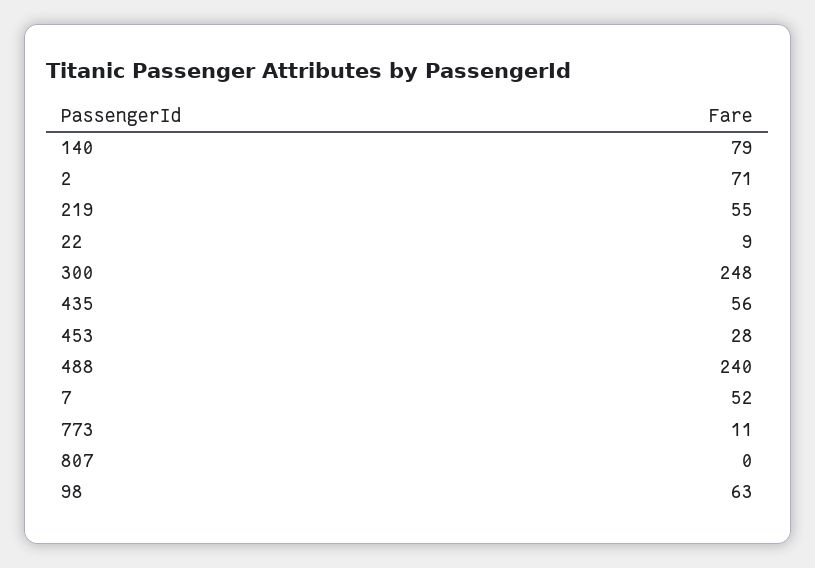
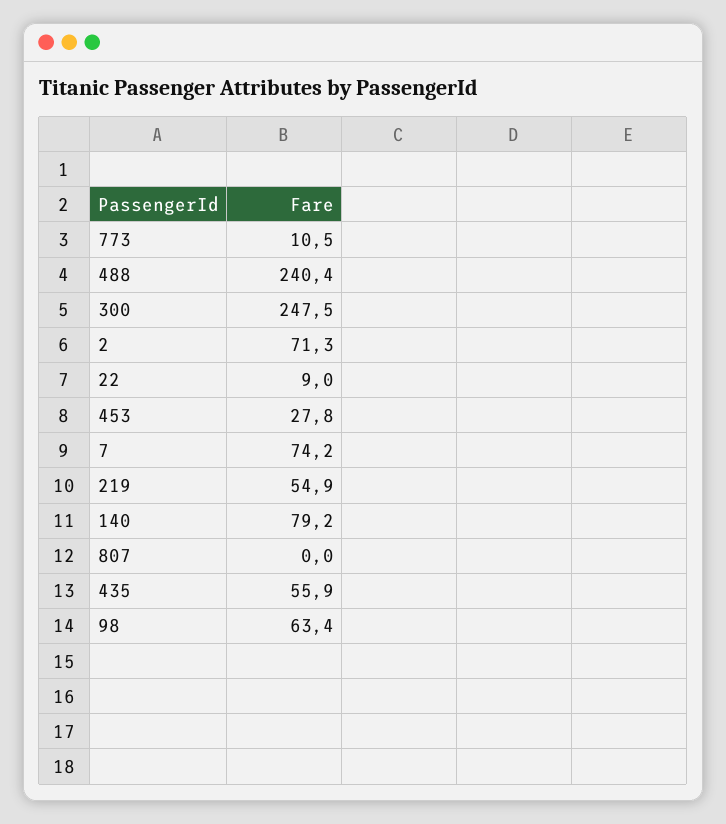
  {
    "140": 79.2,
    "2": 71.3,
    "219": 54.9,
    "22": 9,
    "300": 247.5,
    "435": 55.9,
    "453": 27.8,
    "488": 240.4,
-   "7": 52,
+   "7": 74.2,
    "773": 10.5,
    "807": 0,
    "98": 63.4
  }

